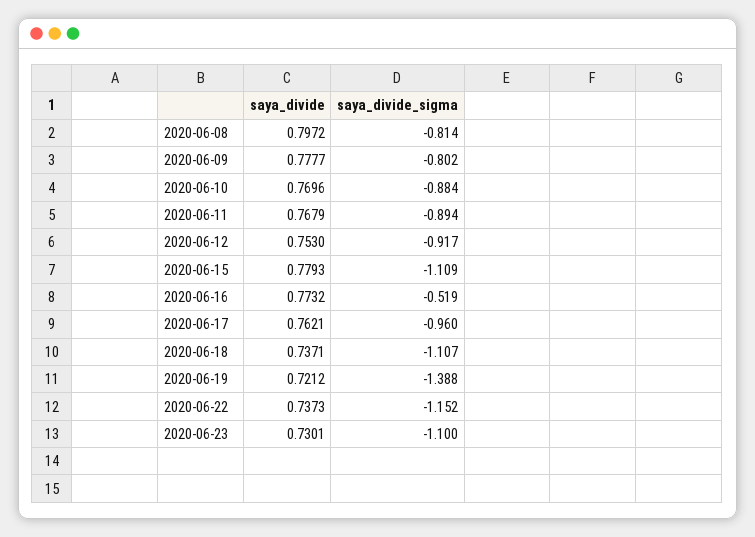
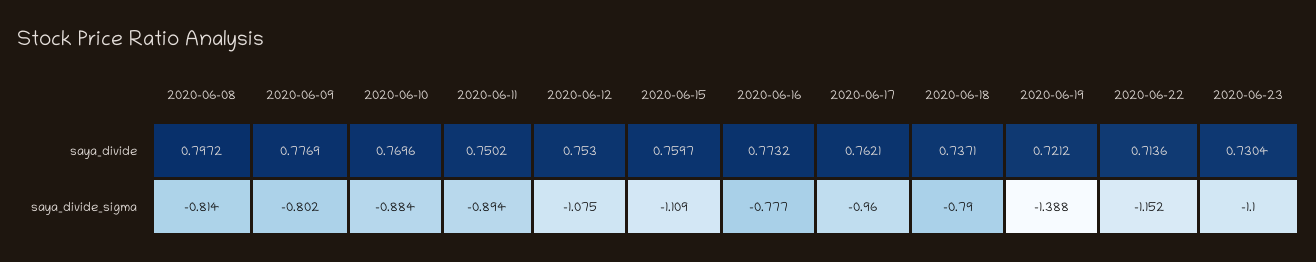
  {
    "saya_divide": {
      "2020-06-08": 0.7972,
-     "2020-06-09": 0.7777,
+     "2020-06-09": 0.7769,
      "2020-06-10": 0.7696,
-     "2020-06-11": 0.7679,
+     "2020-06-11": 0.7502,
      "2020-06-12": 0.753,
-     "2020-06-15": 0.7793,
+     "2020-06-15": 0.7597,
      "2020-06-16": 0.7732,
      "2020-06-17": 0.7621,
      "2020-06-18": 0.7371,
      "2020-06-19": 0.7212,
-     "2020-06-22": 0.7373,
+     "2020-06-22": 0.7136,
-     "2020-06-23": 0.7301
+     "2020-06-23": 0.7304
    },
    "saya_divide_sigma": {
      "2020-06-08": -0.814,
      "2020-06-09": -0.802,
      "2020-06-10": -0.884,
      "2020-06-11": -0.894,
-     "2020-06-12": -0.917,
+     "2020-06-12": -1.075,
      "2020-06-15": -1.109,
-     "2020-06-16": -0.519,
+     "2020-06-16": -0.777,
      "2020-06-17": -0.96,
-     "2020-06-18": -1.107,
+     "2020-06-18": -0.79,
      "2020-06-19": -1.388,
      "2020-06-22": -1.152,
      "2020-06-23": -1.1
    }
  }

